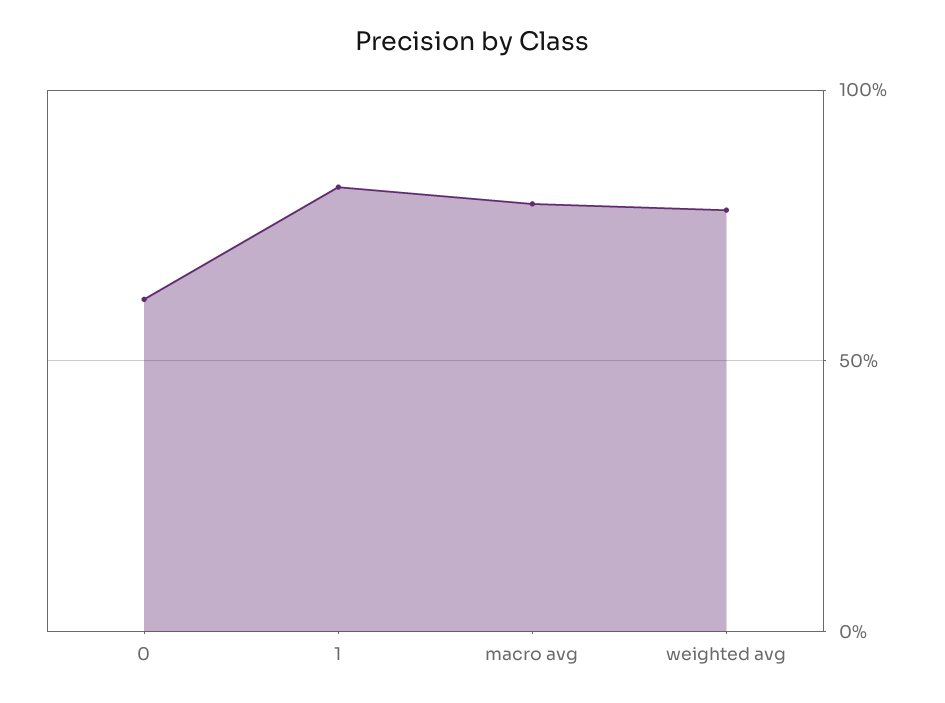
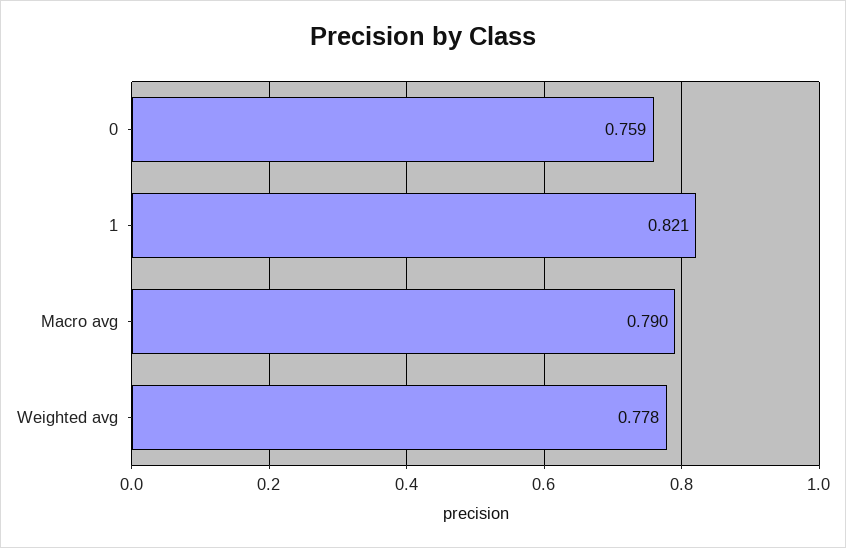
  {
-   "0": 0.6,
+   "0": 0.759,
    "1": 0.821,
    "macro avg": 0.79,
    "weighted avg": 0.778
  }

